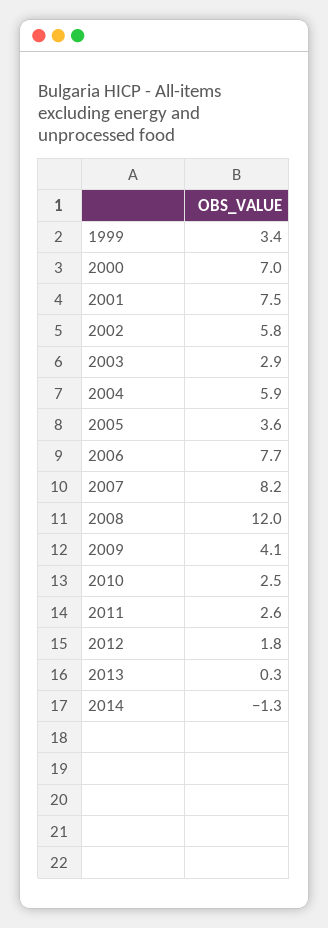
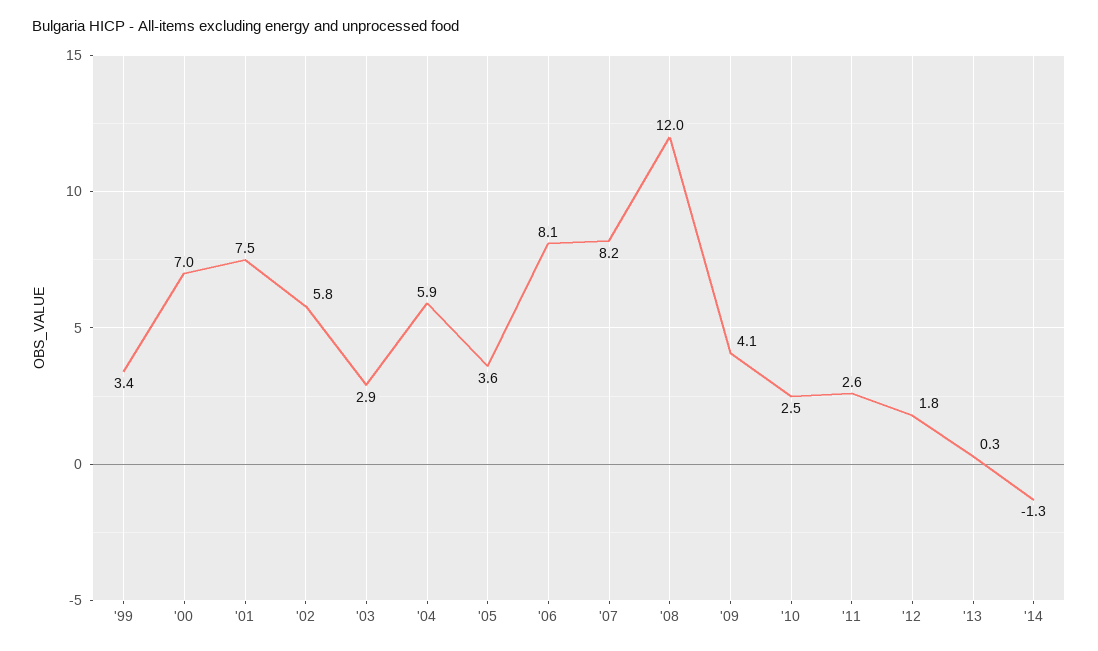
  {
    "1999": 3.4,
    "2000": 7,
    "2001": 7.5,
    "2002": 5.8,
    "2003": 2.9,
    "2004": 5.9,
    "2005": 3.6,
-   "2006": 7.7,
+   "2006": 8.1,
    "2007": 8.2,
    "2008": 12,
    "2009": 4.1,
    "2010": 2.5,
    "2011": 2.6,
    "2012": 1.8,
    "2013": 0.3,
    "2014": -1.3
  }

